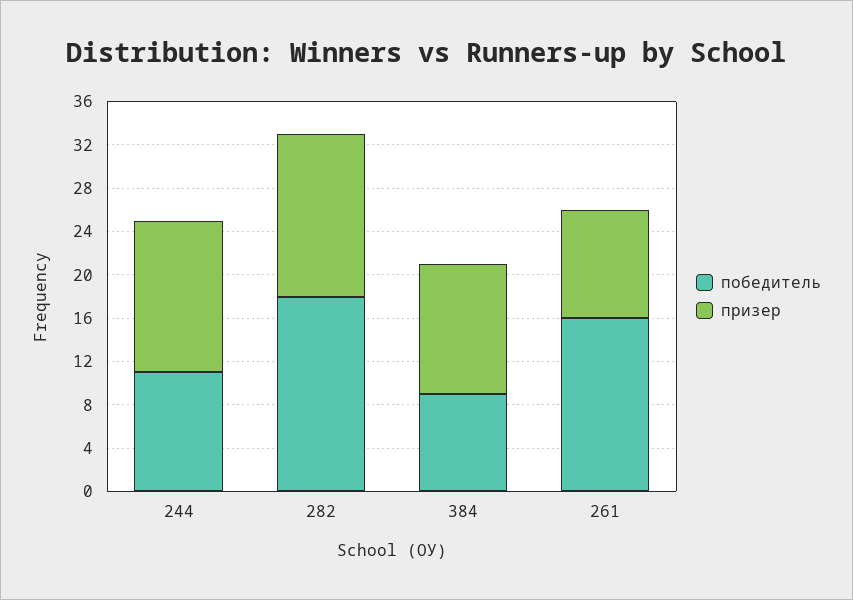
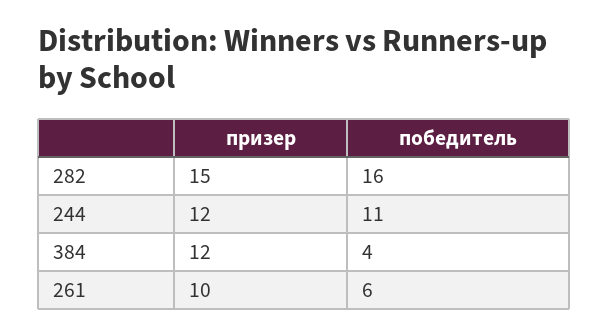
  {
    "победитель": {
      "244": 11,
-     "282": 18,
+     "282": 16,
-     "384": 9,
+     "384": 4,
-     "261": 16
+     "261": 6
    },
    "призер": {
-     "244": 14,
+     "244": 12,
      "282": 15,
      "384": 12,
      "261": 10
    }
  }

